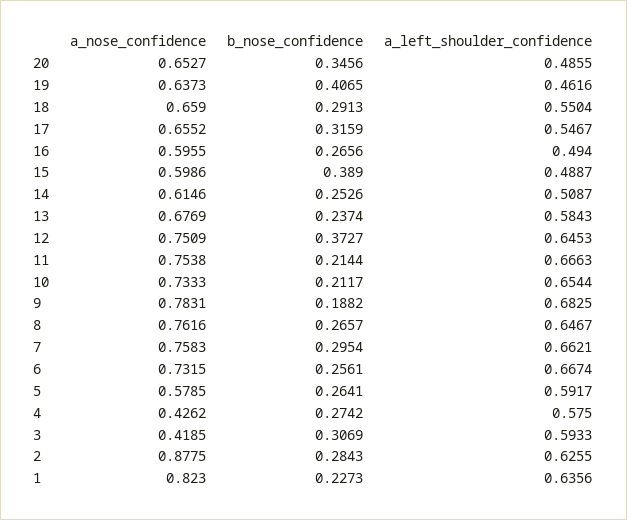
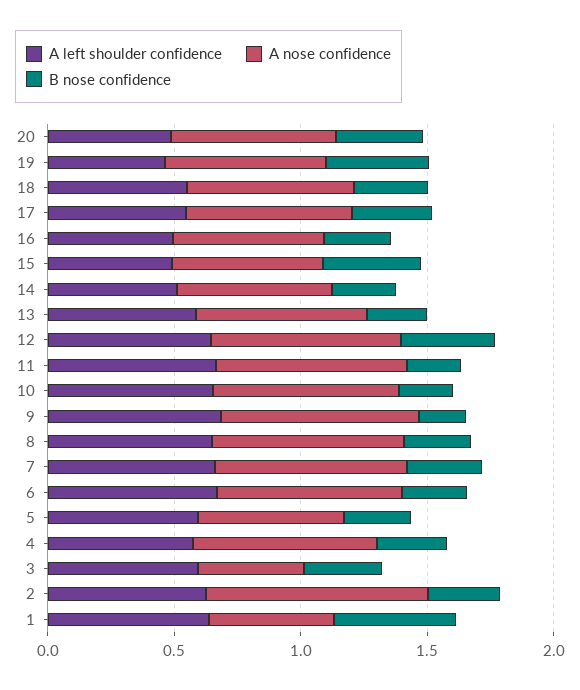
  {
    "a_nose_confidence": {
      "20": 0.6527,
      "19": 0.6373,
      "18": 0.659,
      "17": 0.6552,
      "16": 0.5955,
      "15": 0.5986,
      "14": 0.6146,
      "13": 0.6769,
      "12": 0.7509,
      "11": 0.7538,
      "10": 0.7333,
      "9": 0.7831,
      "8": 0.7616,
      "7": 0.7583,
      "6": 0.7315,
      "5": 0.5785,
-     "4": 0.4262,
+     "4": 0.7,
      "3": 0.4185,
      "2": 0.8775,
-     "1": 0.823
+     "1": 0.5
    },
    "b_nose_confidence": {
      "20": 0.3456,
      "19": 0.4065,
      "18": 0.2913,
      "17": 0.3159,
      "16": 0.2656,
      "15": 0.389,
      "14": 0.2526,
      "13": 0.2374,
      "12": 0.3727,
      "11": 0.2144,
      "10": 0.2117,
      "9": 0.1882,
      "8": 0.2657,
      "7": 0.2954,
      "6": 0.2561,
      "5": 0.2641,
      "4": 0.2742,
      "3": 0.3069,
      "2": 0.2843,
-     "1": 0.2273
+     "1": 0.5
    },
    "a_left_shoulder_confidence": {
      "20": 0.4855,
      "19": 0.4616,
      "18": 0.5504,
      "17": 0.5467,
      "16": 0.494,
      "15": 0.4887,
      "14": 0.5087,
      "13": 0.5843,
      "12": 0.6453,
      "11": 0.6663,
      "10": 0.6544,
      "9": 0.6825,
      "8": 0.6467,
      "7": 0.6621,
      "6": 0.6674,
      "5": 0.5917,
      "4": 0.575,
      "3": 0.5933,
      "2": 0.6255,
      "1": 0.6356
    }
  }

